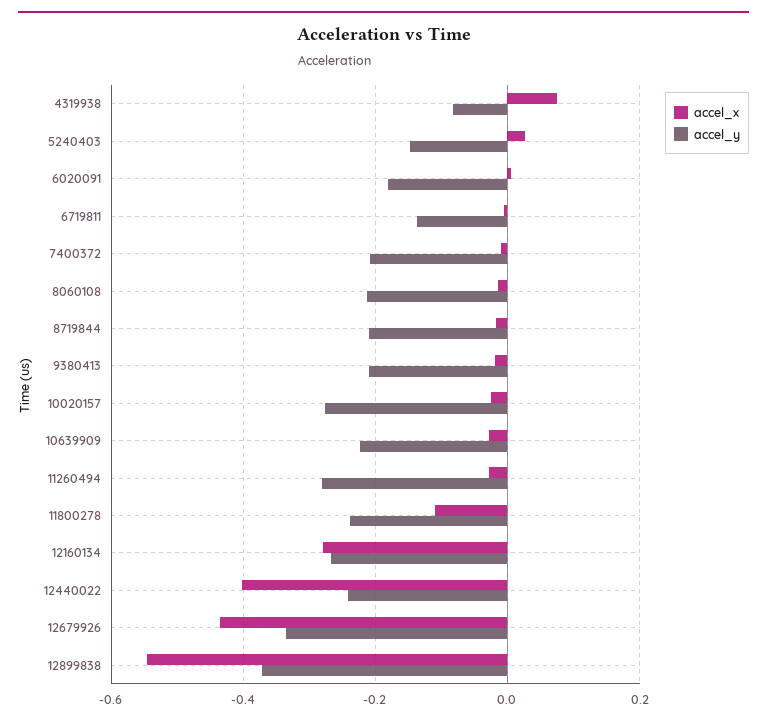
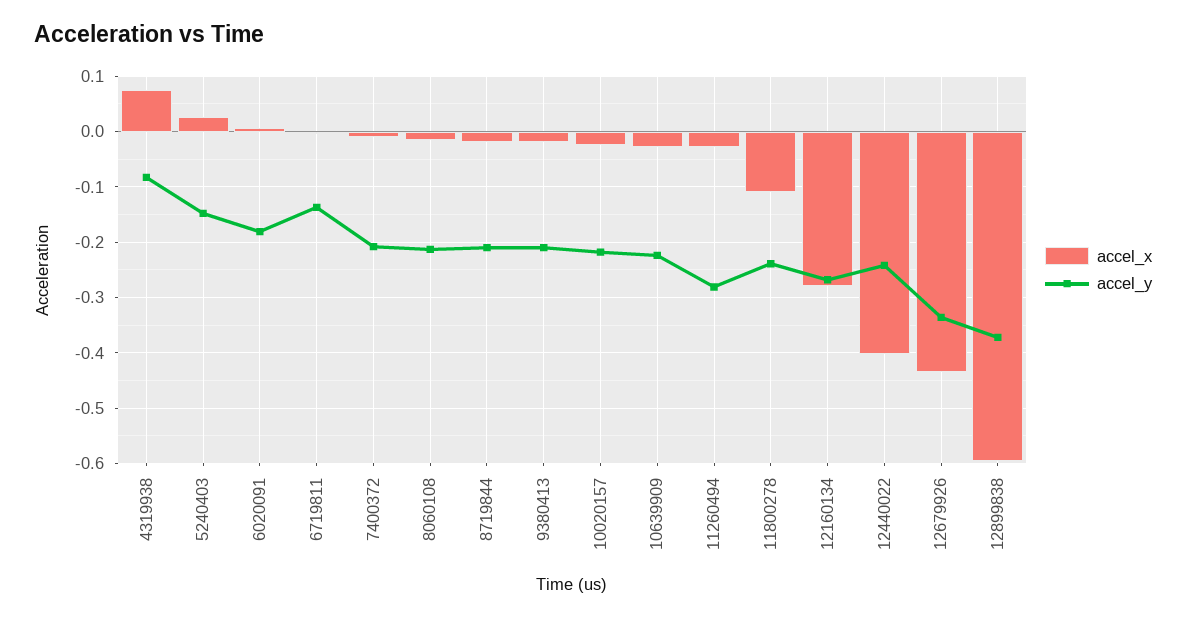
  {
    "accel_x": {
      "4319938": 0.08,
      "5240403": 0.02,
      "6020091": 0,
      "6719811": 0,
      "7400372": 0,
      "8060108": -0.02,
      "8719844": -0.02,
      "9380413": -0.02,
      "10020157": -0.02,
      "10639909": -0.02,
      "11260494": -0.02,
      "11800278": -0.12,
      "12160134": -0.28,
      "12440022": -0.4,
      "12679926": -0.44,
-     "12899838": -0.54
+     "12899838": -0.6
    },
    "accel_y": {
      "4319938": -0.08,
      "5240403": -0.14,
      "6020091": -0.18,
      "6719811": -0.14,
      "7400372": -0.2,
      "8060108": -0.22,
      "8719844": -0.22,
      "9380413": -0.22,
-     "10020157": -0.28,
+     "10020157": -0.22,
      "10639909": -0.22,
      "11260494": -0.28,
      "11800278": -0.24,
      "12160134": -0.26,
      "12440022": -0.24,
      "12679926": -0.34,
      "12899838": -0.38
    }
  }

